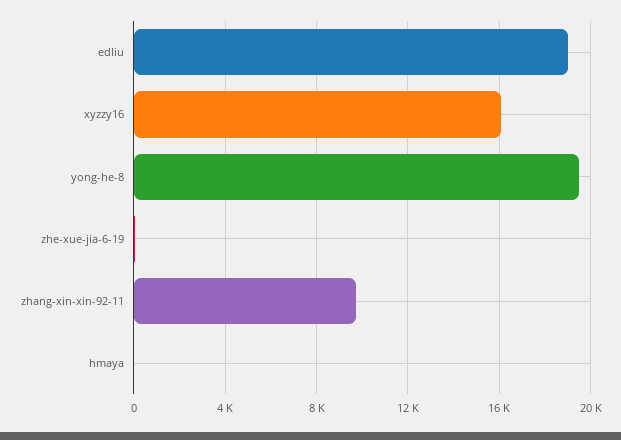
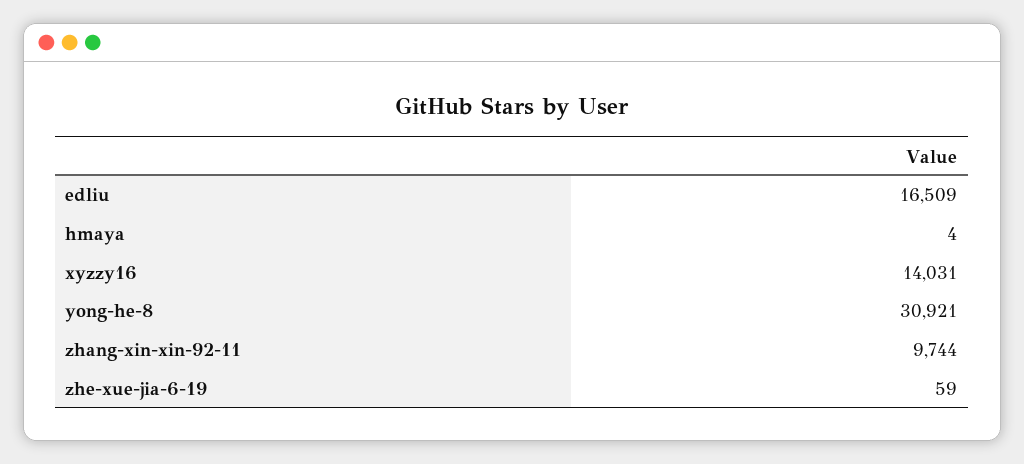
  {
-   "edliu": 19000,
+   "edliu": 16509,
-   "xyzzy16": 16000,
+   "xyzzy16": 14031,
-   "yong-he-8": 19500,
+   "yong-he-8": 30921,
    "zhe-xue-jia-6-19": 59,
    "zhang-xin-xin-92-11": 9744,
    "hmaya": 4
  }

